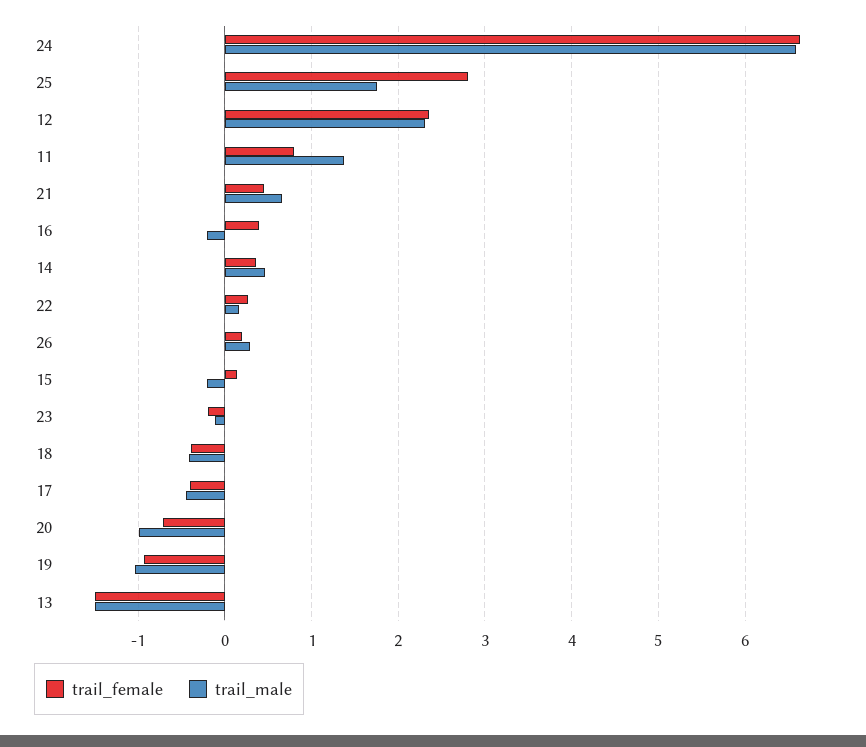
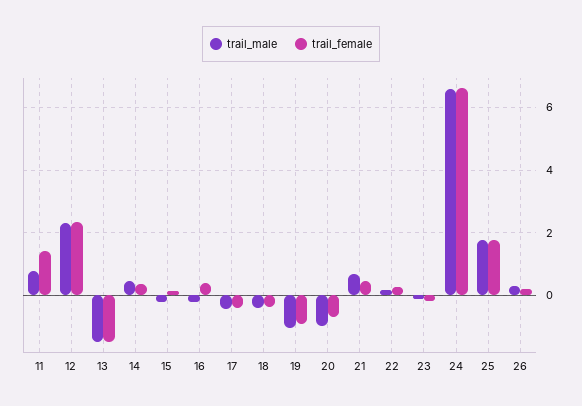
  {
    "trail_female": {
      "24": 6.6,
-     "25": 2.8,
+     "25": 1.8,
      "12": 2.3,
-     "11": 0.8,
+     "11": 1.4,
      "21": 0.5,
      "16": 0.4,
      "14": 0.4,
      "22": 0.3,
      "26": 0.2,
      "15": 0.1,
      "23": -0.2,
      "18": -0.4,
      "17": -0.4,
      "20": -0.7,
      "19": -0.9,
      "13": -1.5
    },
    "trail_male": {
      "24": 6.6,
      "25": 1.8,
      "12": 2.3,
-     "11": 1.4,
+     "11": 0.8,
      "21": 0.7,
      "16": -0.2,
      "14": 0.5,
      "22": 0.2,
      "26": 0.3,
      "15": -0.2,
      "23": -0.1,
      "18": -0.4,
      "17": -0.5,
      "20": -1,
      "19": -1,
      "13": -1.5
    }
  }

